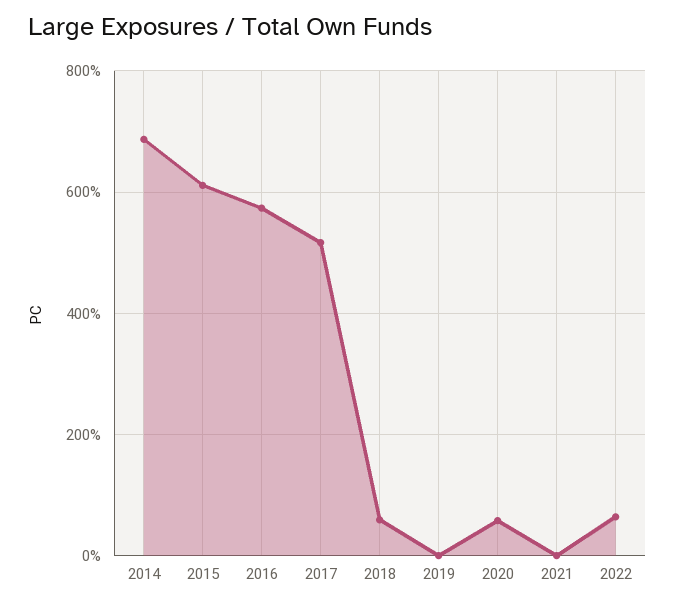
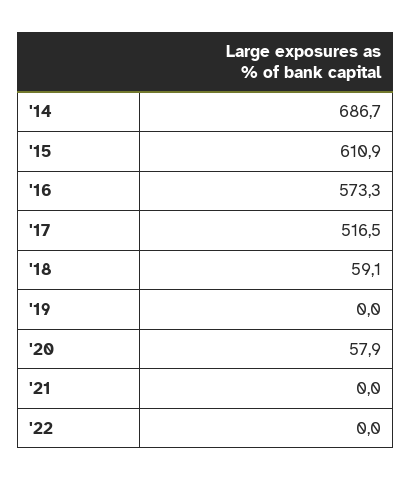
  {
    "2014": 686.7,
    "2015": 610.9,
    "2016": 573.3,
    "2017": 516.5,
    "2018": 59.1,
    "2019": 0,
    "2020": 57.9,
    "2021": 0,
-   "2022": 60
+   "2022": 0
  }

